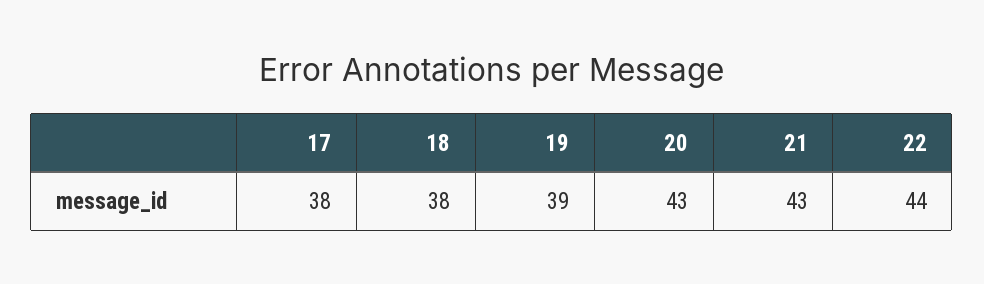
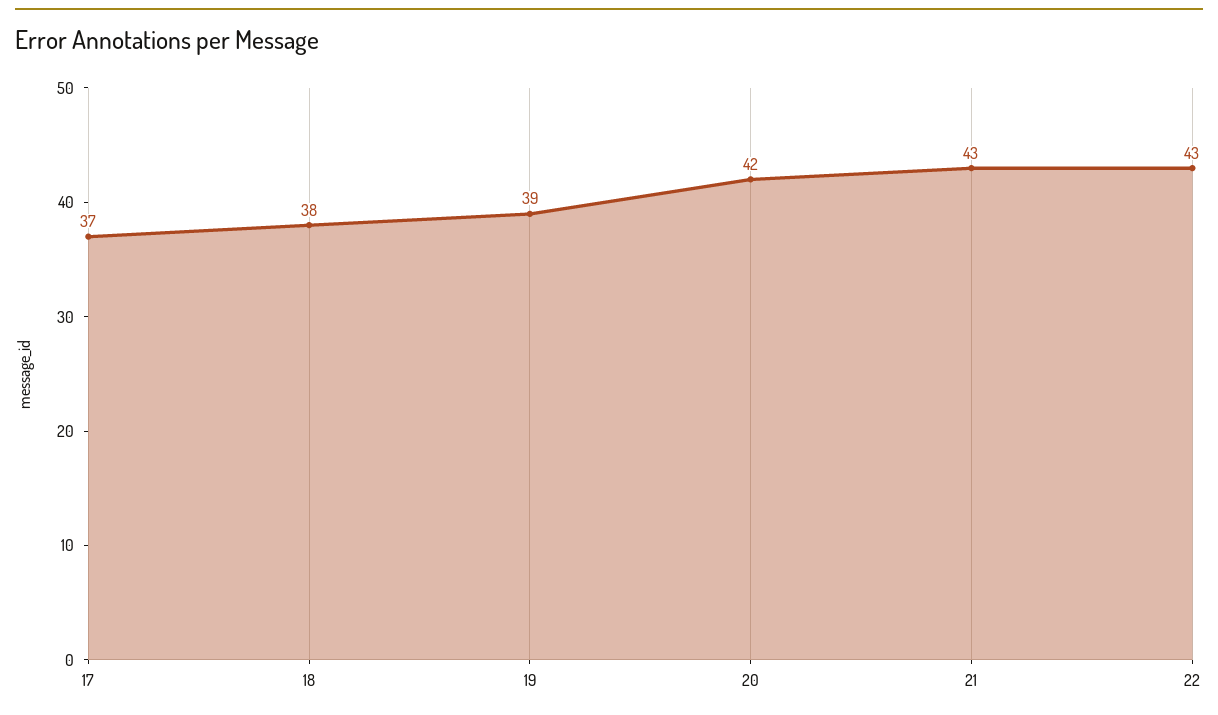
  {
-   "17": 38,
+   "17": 37,
    "18": 38,
    "19": 39,
-   "20": 43,
+   "20": 42,
    "21": 43,
-   "22": 44
+   "22": 43
  }

